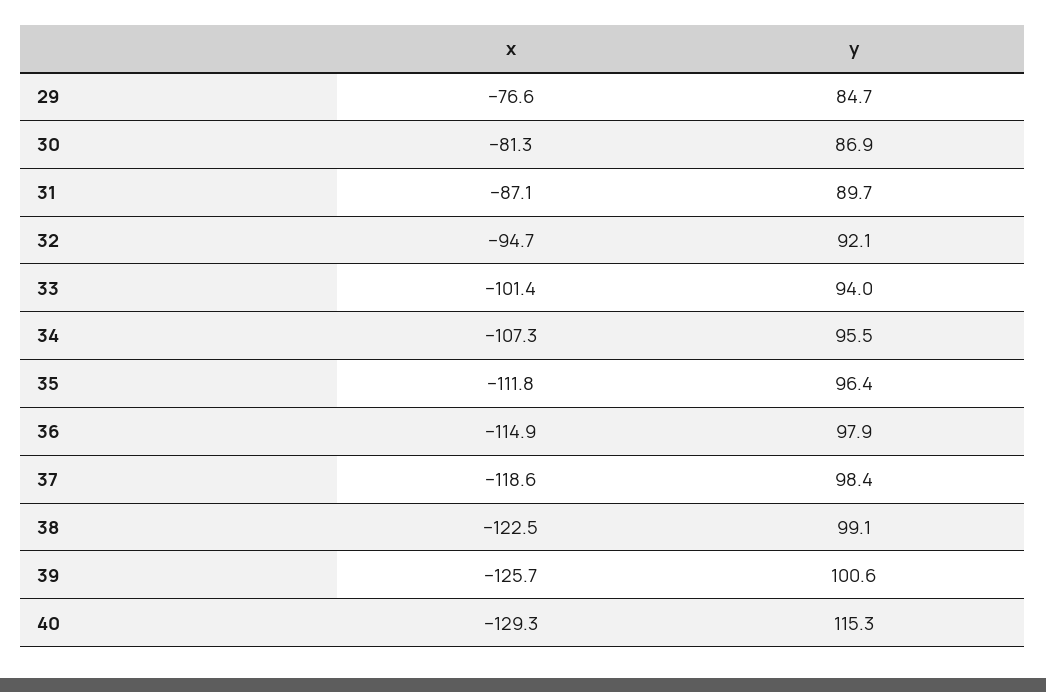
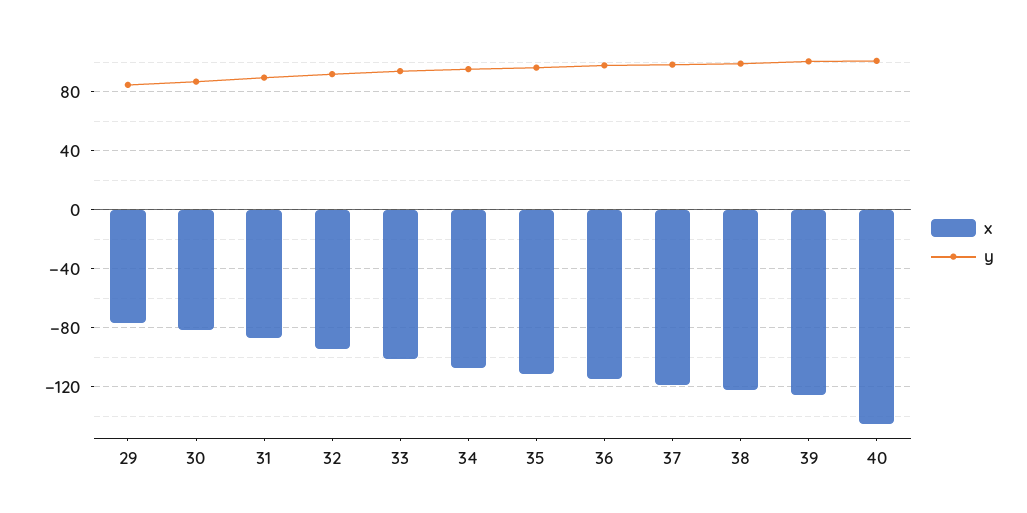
  {
    "x": {
      "29": -76.6,
      "30": -81.3,
      "31": -87.1,
      "32": -94.7,
      "33": -101.4,
      "34": -107.3,
      "35": -111.8,
      "36": -114.9,
      "37": -118.6,
      "38": -122.5,
      "39": -125.7,
-     "40": -129.3
+     "40": -145
    },
    "y": {
      "29": 84.7,
      "30": 86.9,
      "31": 89.7,
      "32": 92.1,
      "33": 94,
      "34": 95.5,
      "35": 96.4,
      "36": 97.9,
      "37": 98.4,
      "38": 99.1,
      "39": 100.6,
-     "40": 115.3
+     "40": 100
    }
  }

